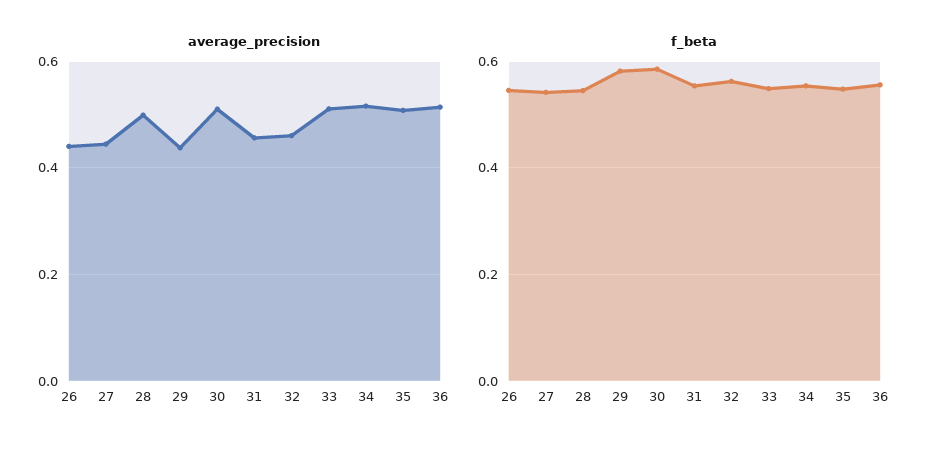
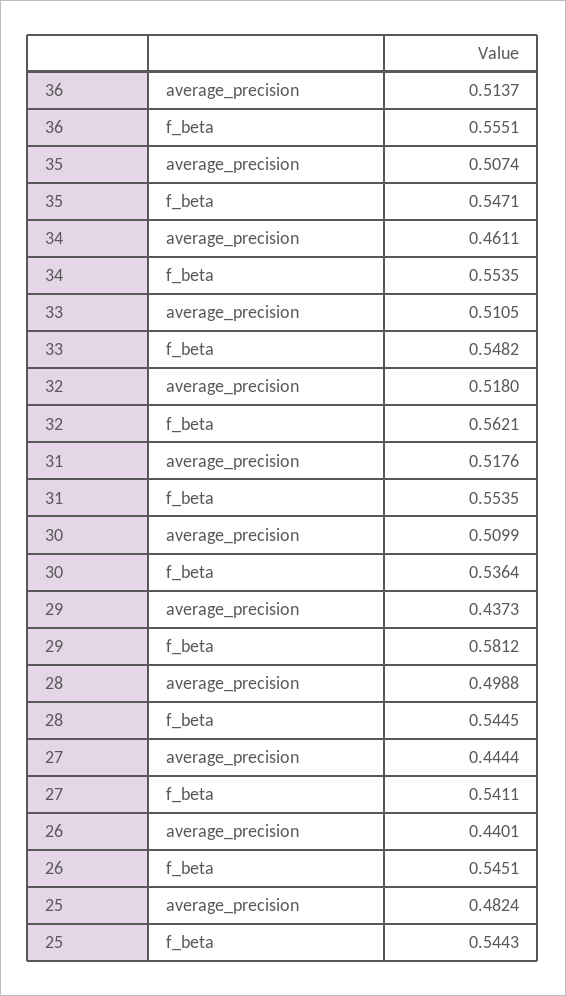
  {
    "average_precision": {
      "26": 0.4401,
      "27": 0.4444,
      "28": 0.4988,
      "29": 0.4373,
      "30": 0.5099,
-     "31": 0.46,
+     "31": 0.5176,
-     "32": 0.46,
+     "32": 0.518,
      "33": 0.5105,
-     "34": 0.52,
+     "34": 0.4611,
      "35": 0.5074,
-     "36": 0.5137
+     "36": 0.5137,
+     "25": 0.4824
    },
    "f_beta": {
      "26": 0.5451,
      "27": 0.5411,
      "28": 0.5445,
      "29": 0.5812,
-     "30": 0.58,
+     "30": 0.5364,
      "31": 0.5535,
      "32": 0.5621,
      "33": 0.5482,
      "34": 0.5535,
      "35": 0.5471,
-     "36": 0.5551
+     "36": 0.5551,
+     "25": 0.5443
    }
  }

